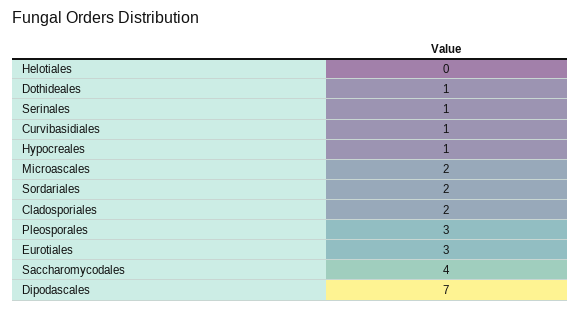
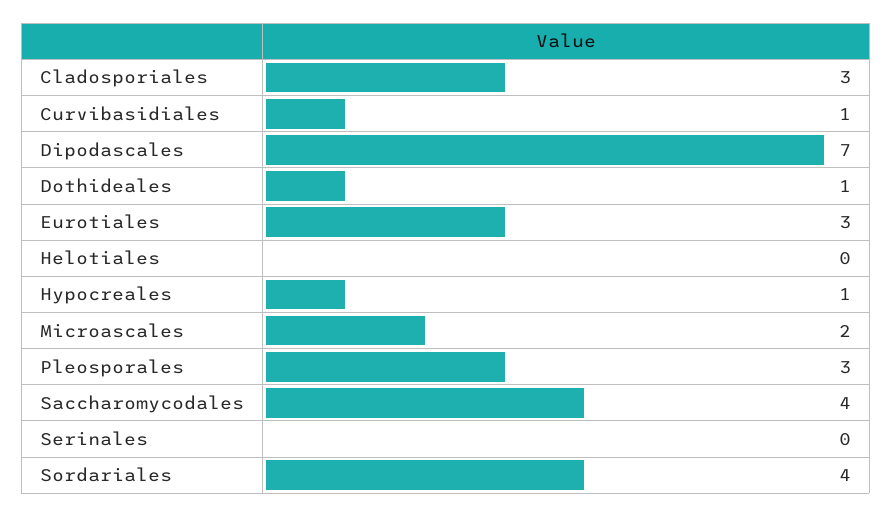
  {
    "Helotiales": 0,
    "Dothideales": 1,
-   "Serinales": 1,
+   "Serinales": 0,
    "Curvibasidiales": 1,
    "Hypocreales": 1,
    "Microascales": 2,
-   "Sordariales": 2,
+   "Sordariales": 4,
-   "Cladosporiales": 2,
+   "Cladosporiales": 3,
    "Pleosporales": 3,
    "Eurotiales": 3,
    "Saccharomycodales": 4,
    "Dipodascales": 7
  }

